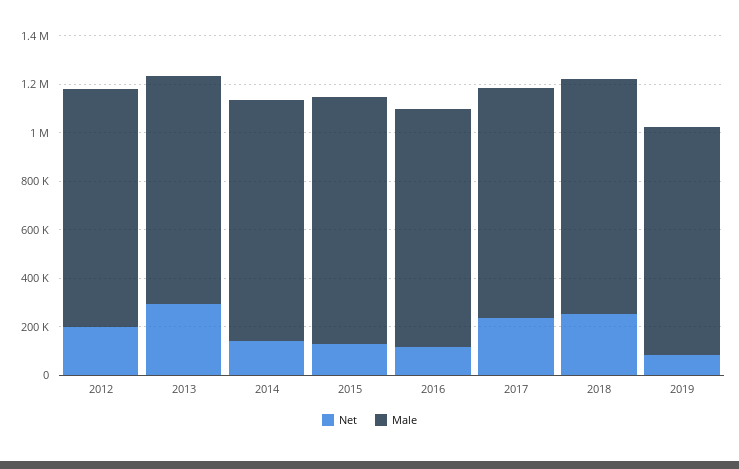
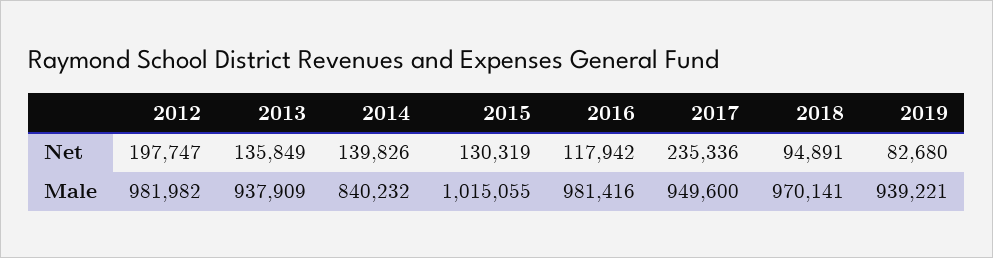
  {
    "Net": {
      "2012": 197747,
-     "2013": 300000,
+     "2013": 135849,
      "2014": 139826,
      "2015": 130319,
      "2016": 117942,
      "2017": 235336,
-     "2018": 250000,
+     "2018": 94891,
      "2019": 82680
    },
    "Male": {
      "2012": 981982,
      "2013": 937909,
-     "2014": 1000000,
+     "2014": 840232,
      "2015": 1015055,
      "2016": 981416,
      "2017": 949600,
      "2018": 970141,
      "2019": 939221
    }
  }

